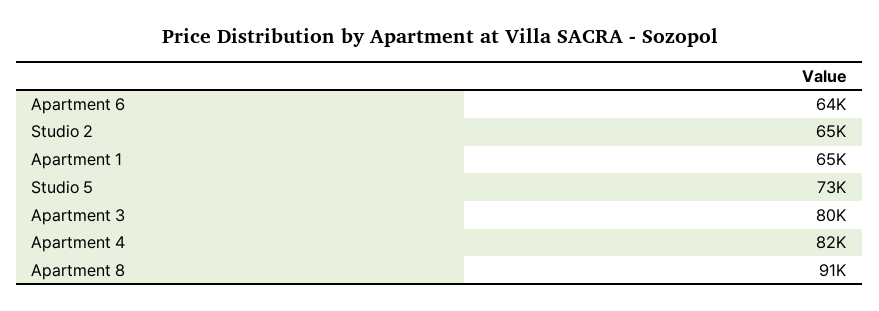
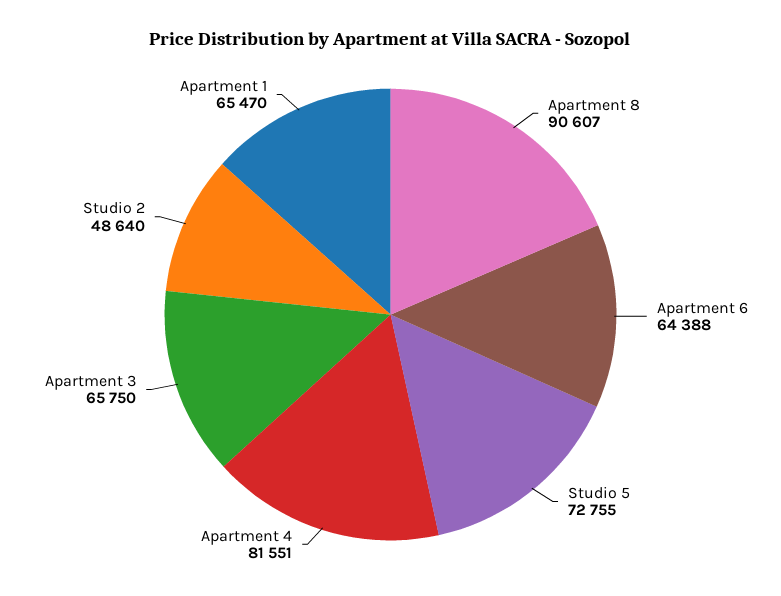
  {
    "Apartment 6": 64388,
-   "Studio 2": 65000,
+   "Studio 2": 48640,
    "Apartment 1": 65470,
    "Studio 5": 72755,
-   "Apartment 3": 80000,
+   "Apartment 3": 65750,
    "Apartment 4": 81551,
    "Apartment 8": 90607
  }

